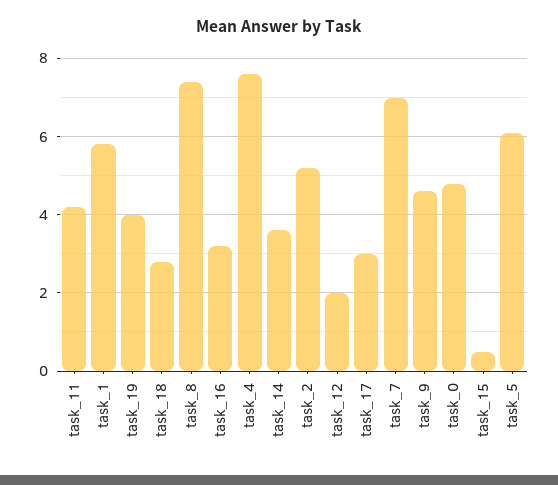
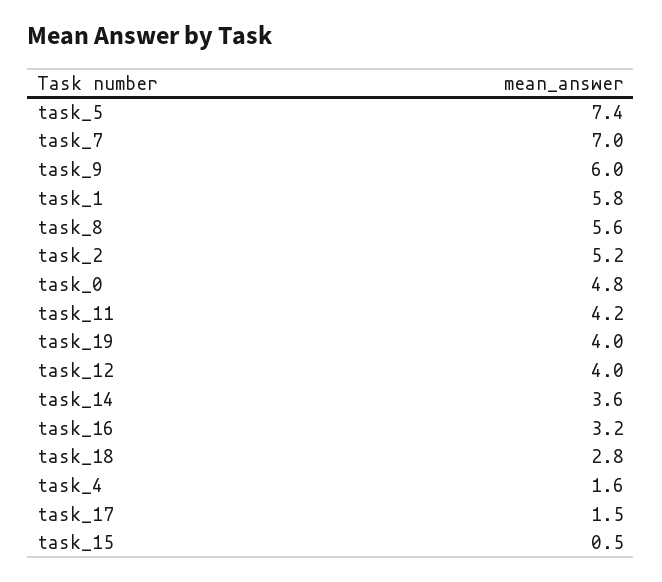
  {
    "task_11": 4.2,
    "task_1": 5.8,
    "task_19": 4,
    "task_18": 2.8,
-   "task_8": 7.5,
+   "task_8": 5.6,
    "task_16": 3.2,
-   "task_4": 7.5,
+   "task_4": 1.6,
    "task_14": 3.6,
    "task_2": 5.2,
-   "task_12": 2,
+   "task_12": 4,
-   "task_17": 3,
+   "task_17": 1.5,
    "task_7": 7,
-   "task_9": 4.5,
+   "task_9": 6,
    "task_0": 4.8,
    "task_15": 0.5,
-   "task_5": 6
+   "task_5": 7.4
  }

